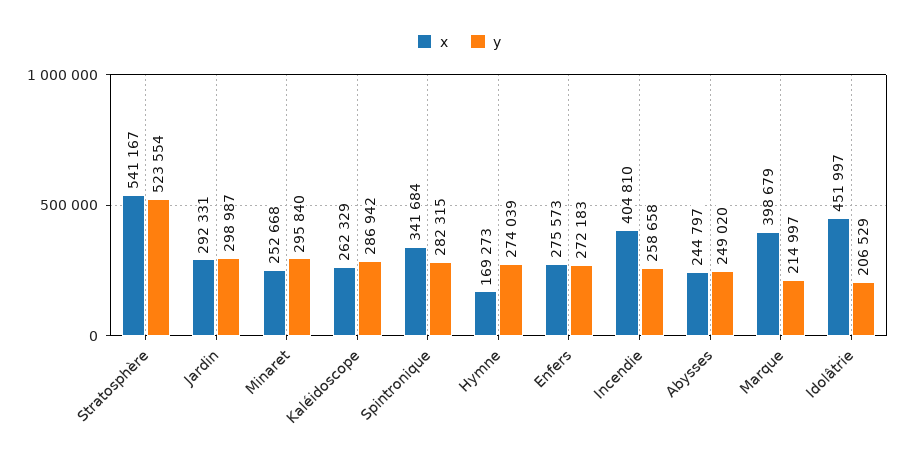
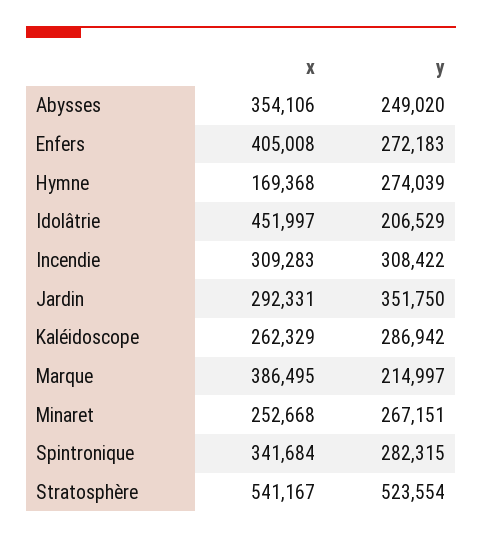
  {
    "x": {
      "Stratosphère": 541167,
      "Jardin": 292331,
      "Minaret": 252668,
      "Kaléidoscope": 262329,
      "Spintronique": 341684,
-     "Hymne": 169273,
+     "Hymne": 169368,
-     "Enfers": 275573,
+     "Enfers": 405008,
-     "Incendie": 404810,
+     "Incendie": 309283,
-     "Abysses": 244797,
+     "Abysses": 354106,
-     "Marque": 398679,
+     "Marque": 386495,
      "Idolâtrie": 451997
    },
    "y": {
      "Stratosphère": 523554,
-     "Jardin": 298987,
+     "Jardin": 351750,
-     "Minaret": 295840,
+     "Minaret": 267151,
      "Kaléidoscope": 286942,
      "Spintronique": 282315,
      "Hymne": 274039,
      "Enfers": 272183,
-     "Incendie": 258658,
+     "Incendie": 308422,
      "Abysses": 249020,
      "Marque": 214997,
      "Idolâtrie": 206529
    }
  }

